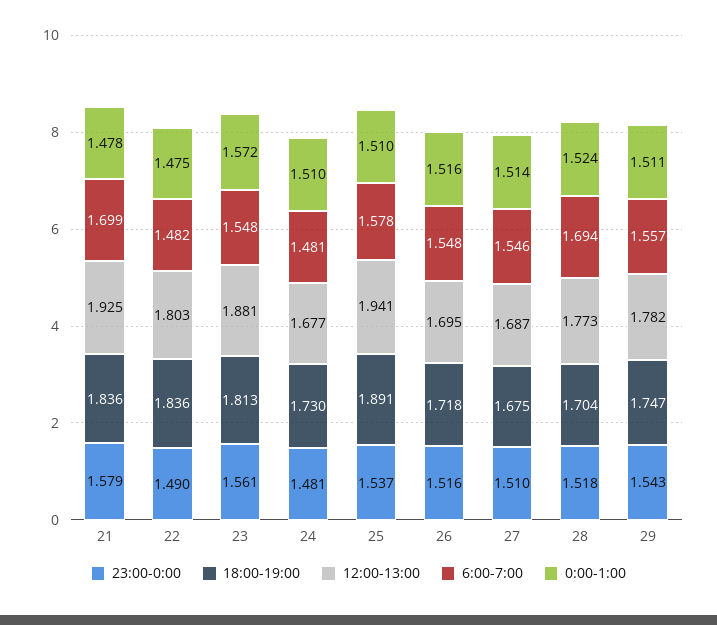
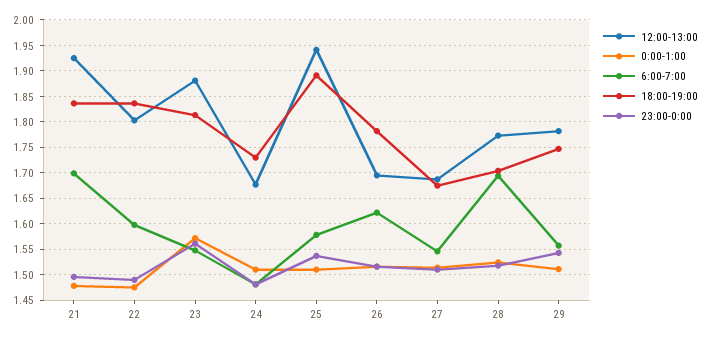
  {
    "23:00-0:00": {
-     "21": 1.579,
+     "21": 1.5,
      "22": 1.49,
      "23": 1.561,
      "24": 1.481,
      "25": 1.537,
      "26": 1.516,
      "27": 1.51,
      "28": 1.518,
      "29": 1.543
    },
    "18:00-19:00": {
      "21": 1.836,
      "22": 1.836,
      "23": 1.813,
      "24": 1.73,
      "25": 1.891,
-     "26": 1.718,
+     "26": 1.775,
      "27": 1.675,
      "28": 1.704,
      "29": 1.747
    },
    "12:00-13:00": {
      "21": 1.925,
      "22": 1.803,
      "23": 1.881,
      "24": 1.677,
      "25": 1.941,
      "26": 1.695,
      "27": 1.687,
      "28": 1.773,
      "29": 1.782
    },
    "6:00-7:00": {
      "21": 1.699,
-     "22": 1.482,
+     "22": 1.6,
      "23": 1.548,
      "24": 1.481,
      "25": 1.578,
-     "26": 1.548,
+     "26": 1.625,
      "27": 1.546,
      "28": 1.694,
      "29": 1.557
    },
    "0:00-1:00": {
      "21": 1.478,
      "22": 1.475,
      "23": 1.572,
      "24": 1.51,
      "25": 1.51,
      "26": 1.516,
      "27": 1.514,
      "28": 1.524,
      "29": 1.511
    }
  }

